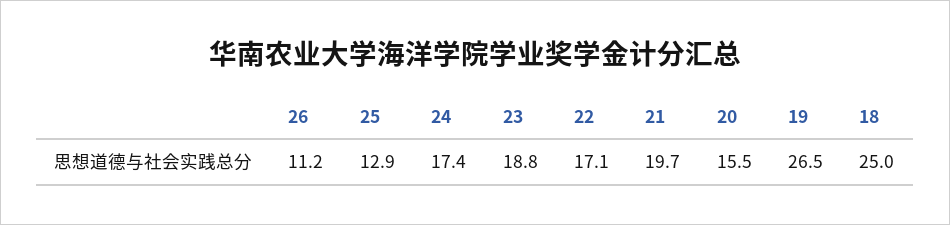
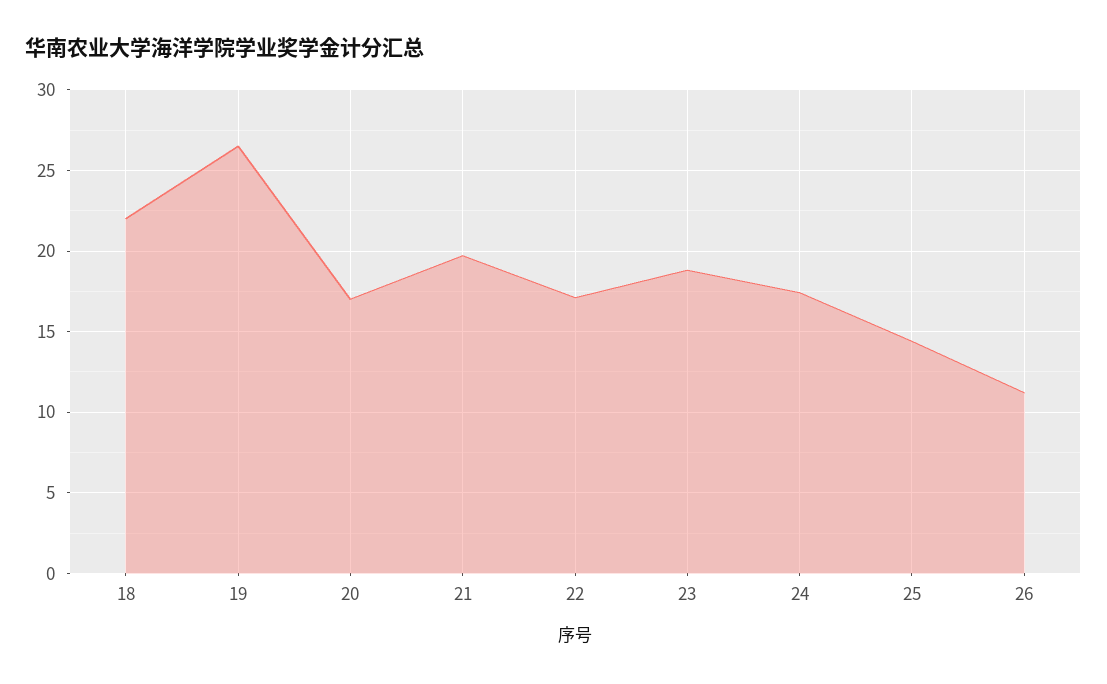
  {
    "26": 11.2,
-   "25": 12.9,
+   "25": 14.5,
    "24": 17.4,
    "23": 18.8,
    "22": 17.1,
    "21": 19.7,
-   "20": 15.5,
+   "20": 17,
    "19": 26.5,
-   "18": 25
+   "18": 22
  }

